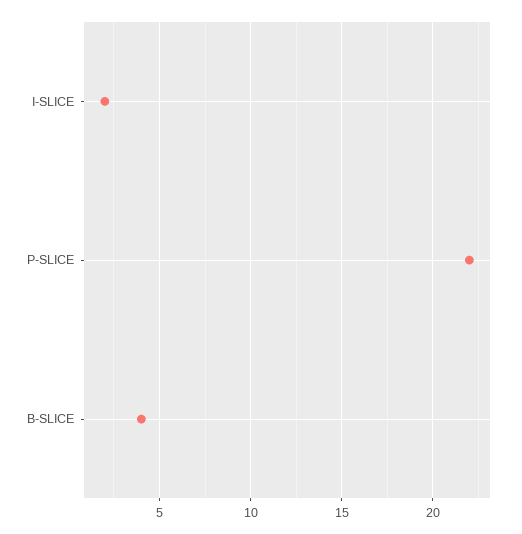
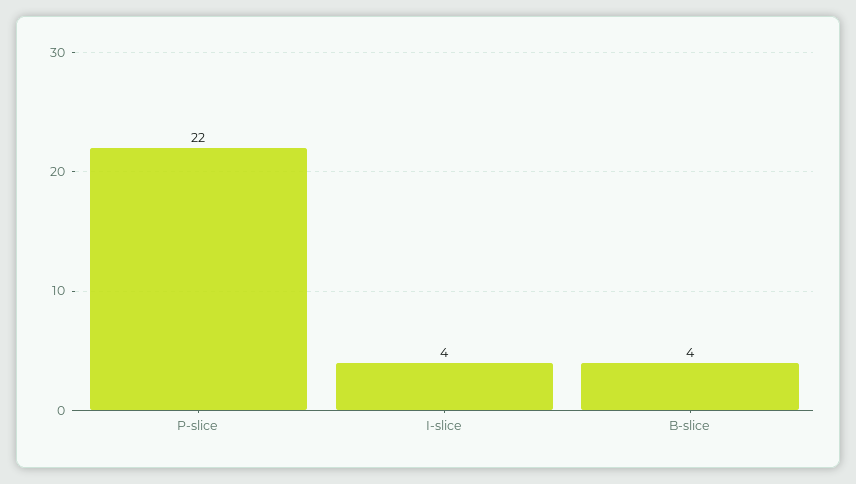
  {
-   "I-SLICE": 2,
+   "I-SLICE": 4,
    "P-SLICE": 22,
    "B-SLICE": 4
  }

